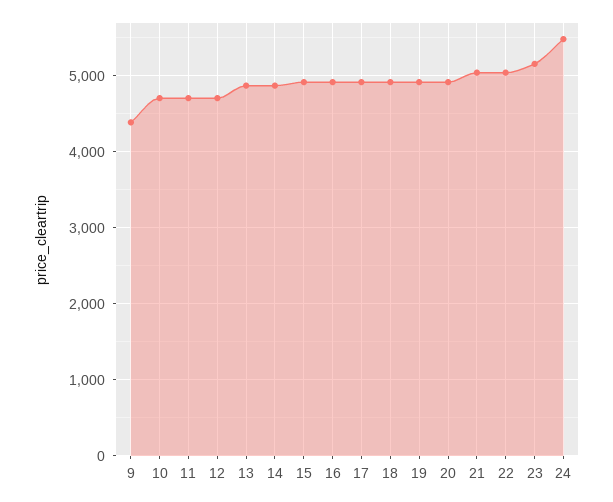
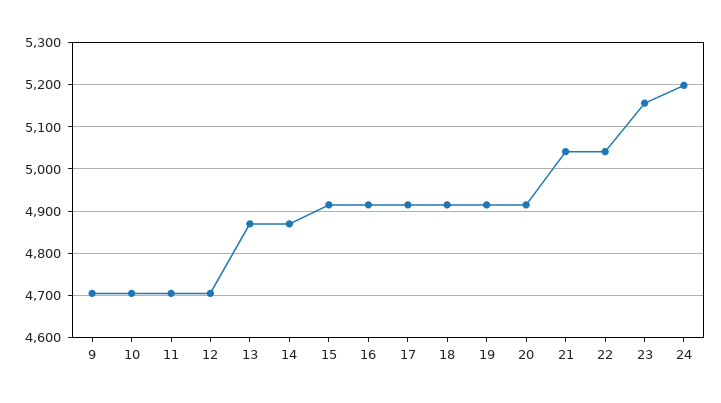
  {
-   "9": 4400,
+   "9": 4700,
    "10": 4700,
    "11": 4700,
    "12": 4700,
    "13": 4880,
    "14": 4880,
    "15": 4920,
    "16": 4920,
    "17": 4920,
    "18": 4920,
    "19": 4920,
    "20": 4920,
    "21": 5040,
    "22": 5040,
    "23": 5160,
-   "24": 5500
+   "24": 5200
  }

